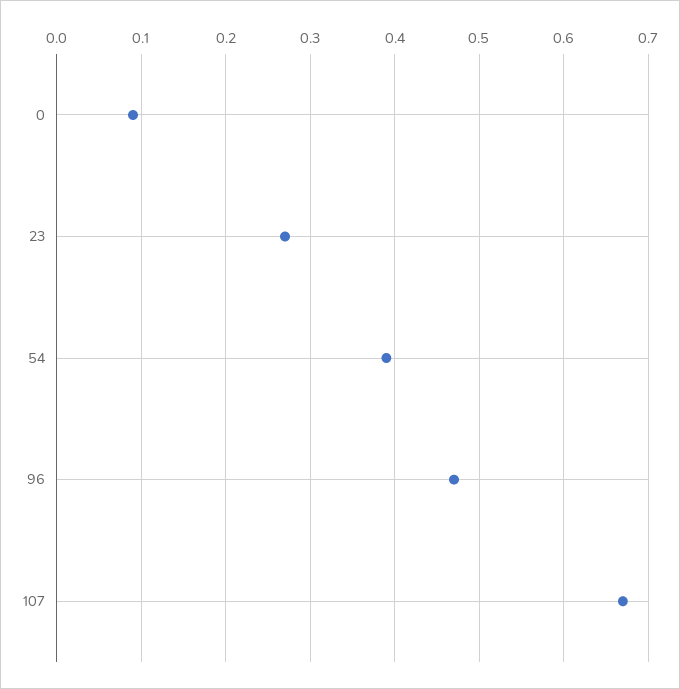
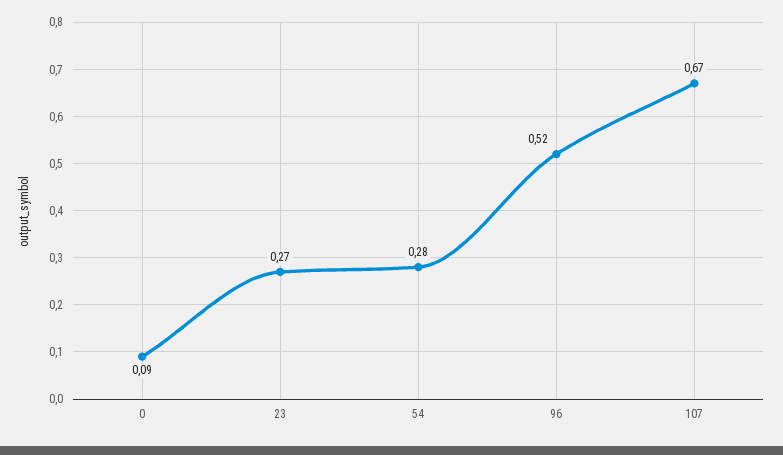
  {
    "0": 0.09,
    "23": 0.27,
-   "54": 0.39,
+   "54": 0.28,
-   "96": 0.47,
+   "96": 0.52,
    "107": 0.67
  }

